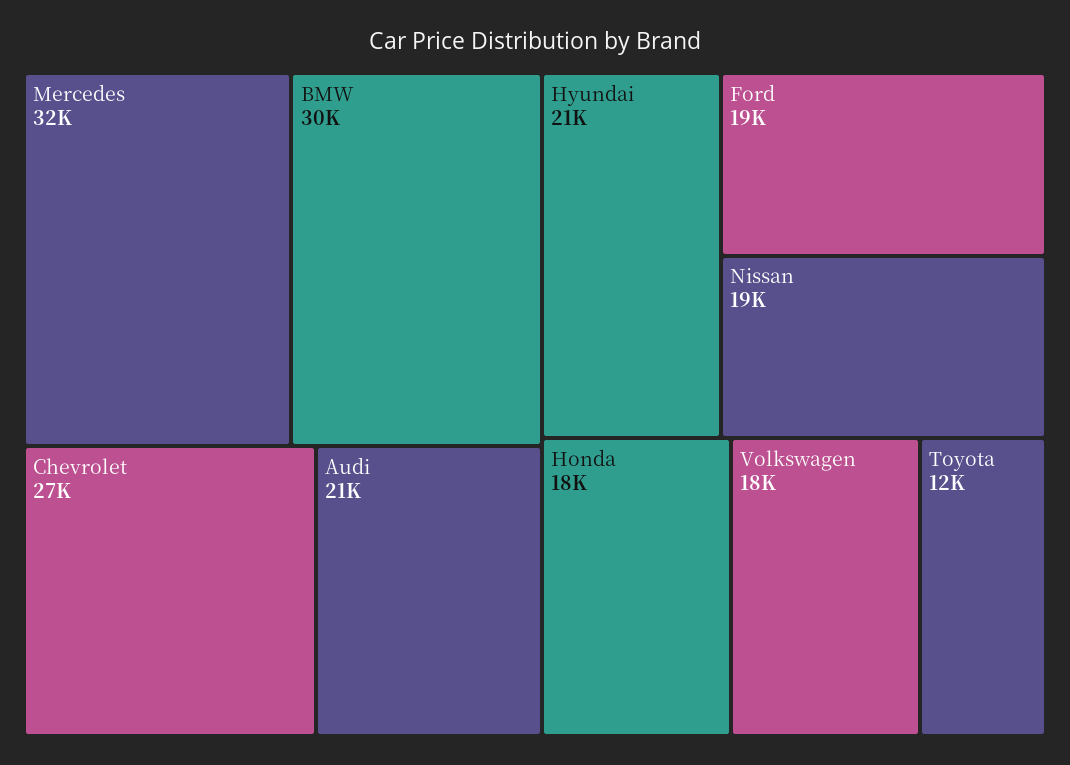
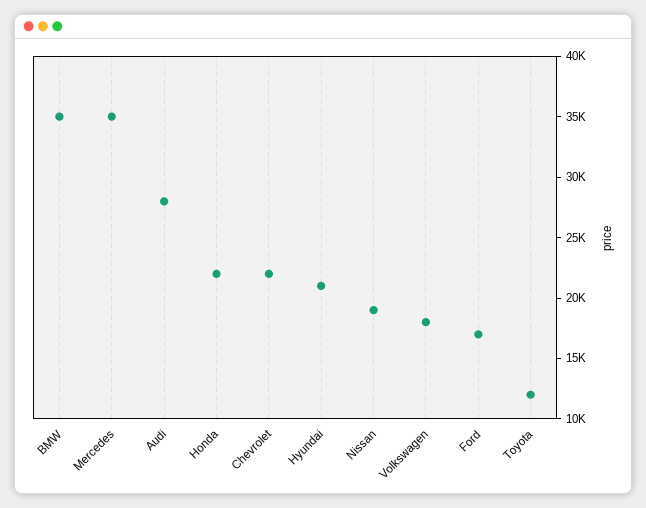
  {
-   "Mercedes": 32000,
+   "Mercedes": 35000,
-   "BMW": 30000,
+   "BMW": 35000,
-   "Chevrolet": 27000,
+   "Chevrolet": 22000,
-   "Audi": 21000,
+   "Audi": 28000,
    "Hyundai": 21000,
-   "Ford": 19000,
+   "Ford": 17000,
    "Nissan": 19000,
-   "Honda": 18000,
+   "Honda": 22000,
    "Volkswagen": 18000,
    "Toyota": 12000
  }

